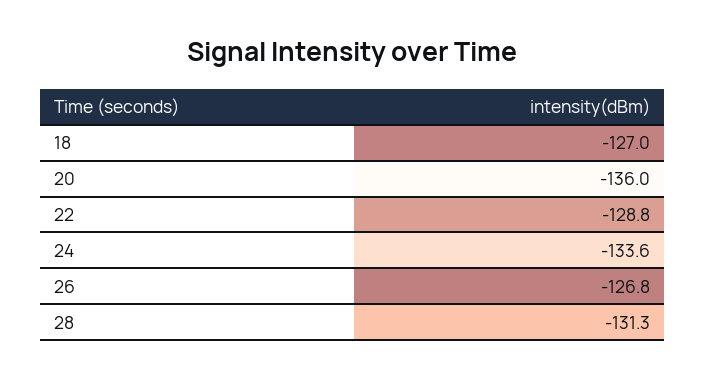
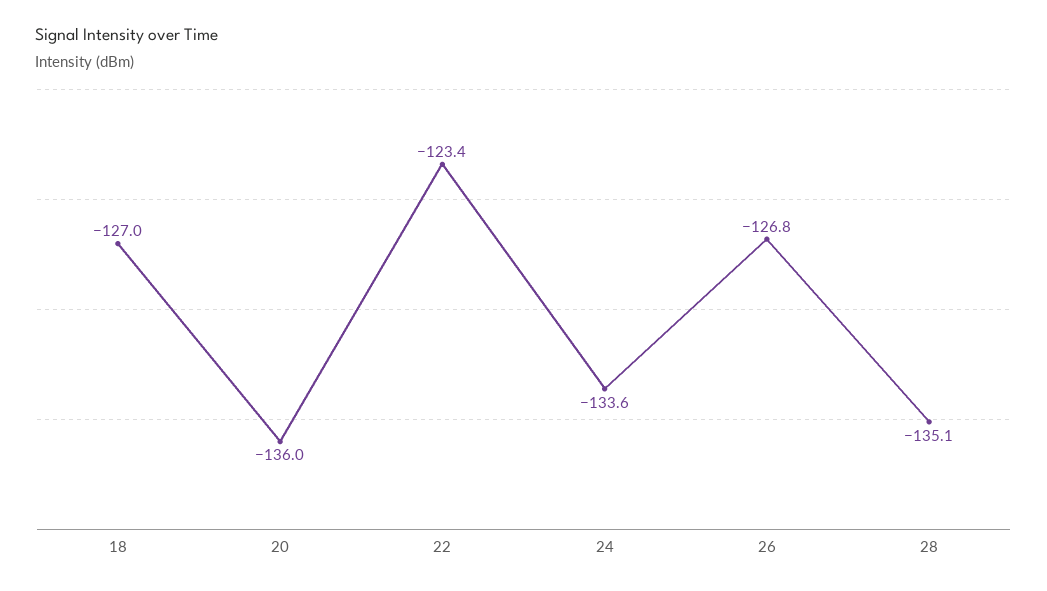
  {
    "18": -127,
    "20": -136,
-   "22": -128.8,
+   "22": -123.4,
    "24": -133.6,
    "26": -126.8,
-   "28": -131.3
+   "28": -135.1
  }

